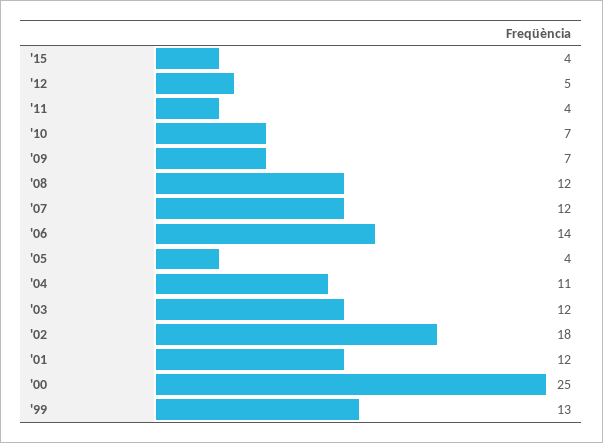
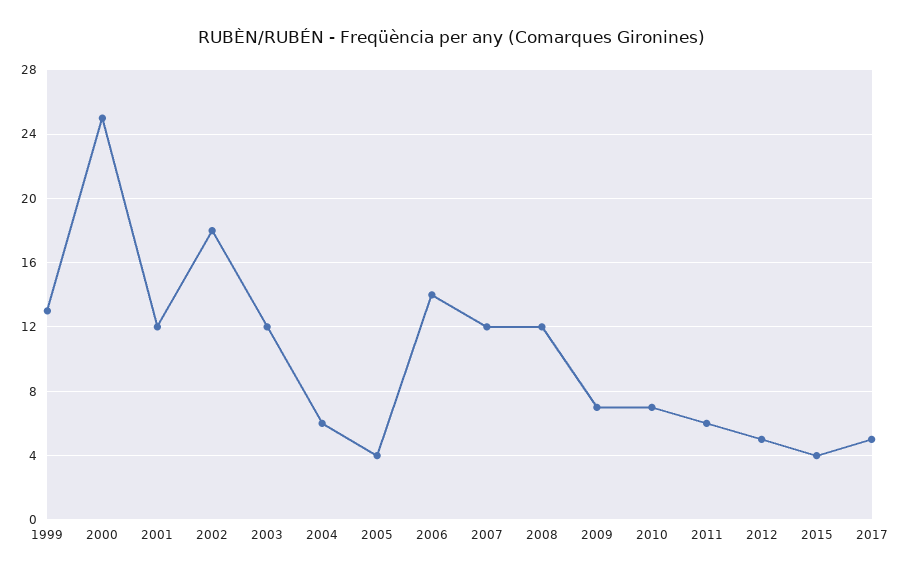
  {
    "'15": 4,
    "'12": 5,
-   "'11": 4,
+   "'11": 6,
    "'10": 7,
    "'09": 7,
    "'08": 12,
    "'07": 12,
    "'06": 14,
    "'05": 4,
-   "'04": 11,
+   "'04": 6,
    "'03": 12,
    "'02": 18,
    "'01": 12,
    "'00": 25,
-   "'99": 13
+   "'99": 13,
+   "2017": 5
  }

